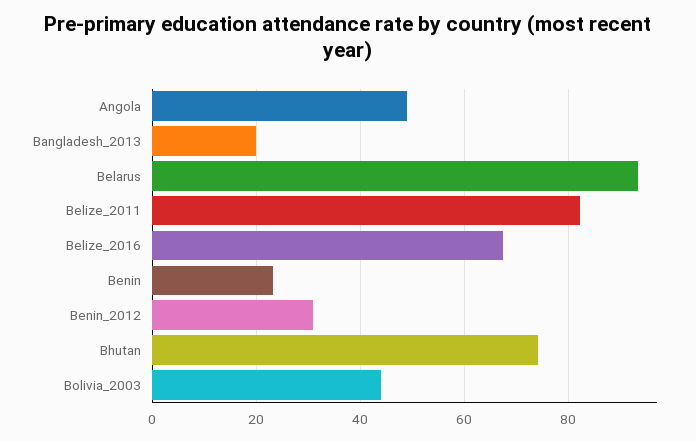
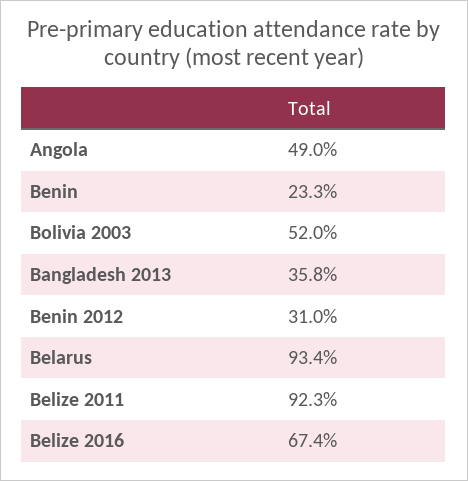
  {
    "Angola": 49,
-   "Bangladesh_2013": 20,
+   "Bangladesh_2013": 35.8,
    "Belarus": 93.4,
-   "Belize_2011": 82,
+   "Belize_2011": 92.3,
    "Belize_2016": 67.4,
    "Benin": 23.3,
    "Benin_2012": 31,
-   "Bhutan": 74,
-   "Bolivia_2003": 44
+   "Bolivia_2003": 52
  }

